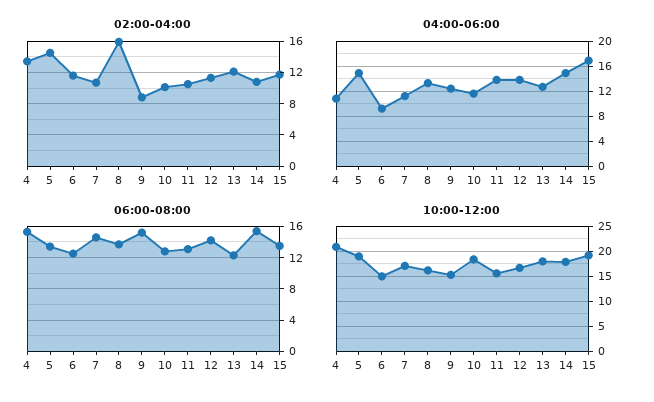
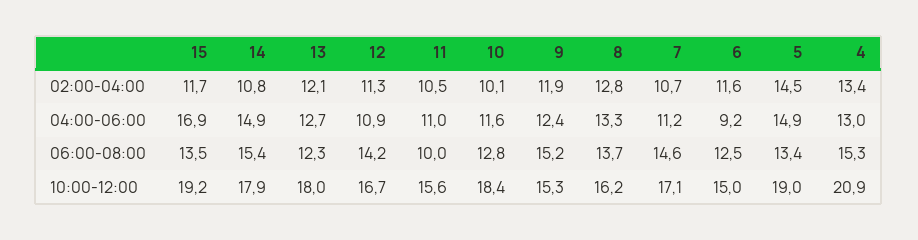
  {
    "02:00-04:00": {
      "4": 13.4,
      "5": 14.5,
      "6": 11.6,
      "7": 10.7,
-     "8": 16,
+     "8": 12.8,
-     "9": 9,
+     "9": 11.9,
      "10": 10.1,
      "11": 10.5,
      "12": 11.3,
      "13": 12.1,
      "14": 10.8,
      "15": 11.7
    },
    "04:00-06:00": {
-     "4": 11,
+     "4": 13,
      "5": 14.9,
      "6": 9.2,
      "7": 11.2,
      "8": 13.3,
      "9": 12.4,
      "10": 11.6,
-     "11": 14,
+     "11": 11,
-     "12": 14,
+     "12": 10.9,
      "13": 12.7,
      "14": 14.9,
      "15": 16.9
    },
    "06:00-08:00": {
      "4": 15.3,
      "5": 13.4,
      "6": 12.5,
      "7": 14.6,
      "8": 13.7,
      "9": 15.2,
      "10": 12.8,
-     "11": 13,
+     "11": 10,
      "12": 14.2,
      "13": 12.3,
      "14": 15.4,
      "15": 13.5
    },
    "10:00-12:00": {
      "4": 20.9,
      "5": 19,
      "6": 15,
      "7": 17.1,
      "8": 16.2,
      "9": 15.3,
      "10": 18.4,
      "11": 15.6,
      "12": 16.7,
      "13": 18,
      "14": 17.9,
      "15": 19.2
    }
  }

